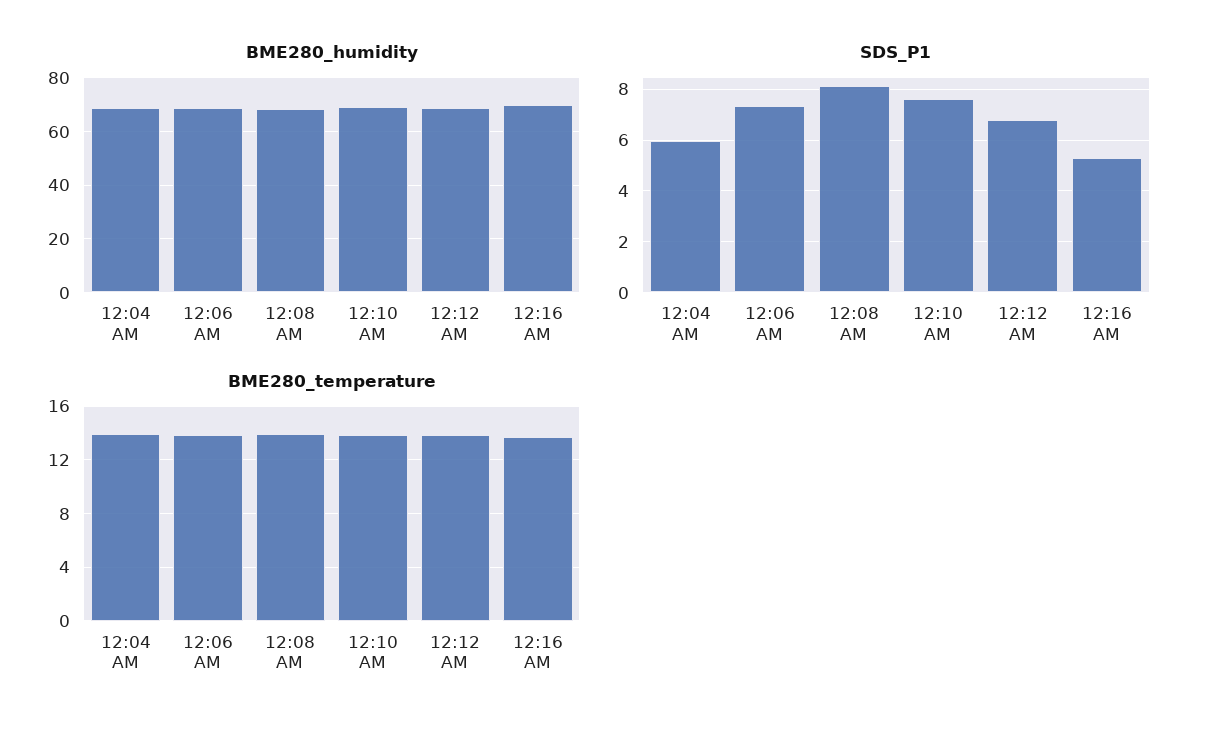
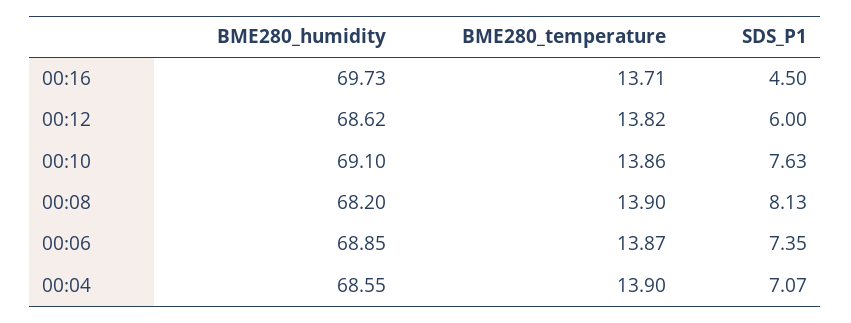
  {
    "BME280_humidity": {
      "12:04 AM": 68.55,
      "12:06 AM": 68.85,
      "12:08 AM": 68.2,
      "12:10 AM": 69.1,
      "12:12 AM": 68.62,
      "12:16 AM": 69.73
    },
    "SDS_P1": {
-     "12:04 AM": 6,
+     "12:04 AM": 7.07,
      "12:06 AM": 7.35,
      "12:08 AM": 8.13,
      "12:10 AM": 7.63,
-     "12:12 AM": 6.75,
+     "12:12 AM": 6,
-     "12:16 AM": 5.25
+     "12:16 AM": 4.5
    },
    "BME280_temperature": {
      "12:04 AM": 13.9,
      "12:06 AM": 13.87,
      "12:08 AM": 13.9,
      "12:10 AM": 13.86,
      "12:12 AM": 13.82,
      "12:16 AM": 13.71
    }
  }

